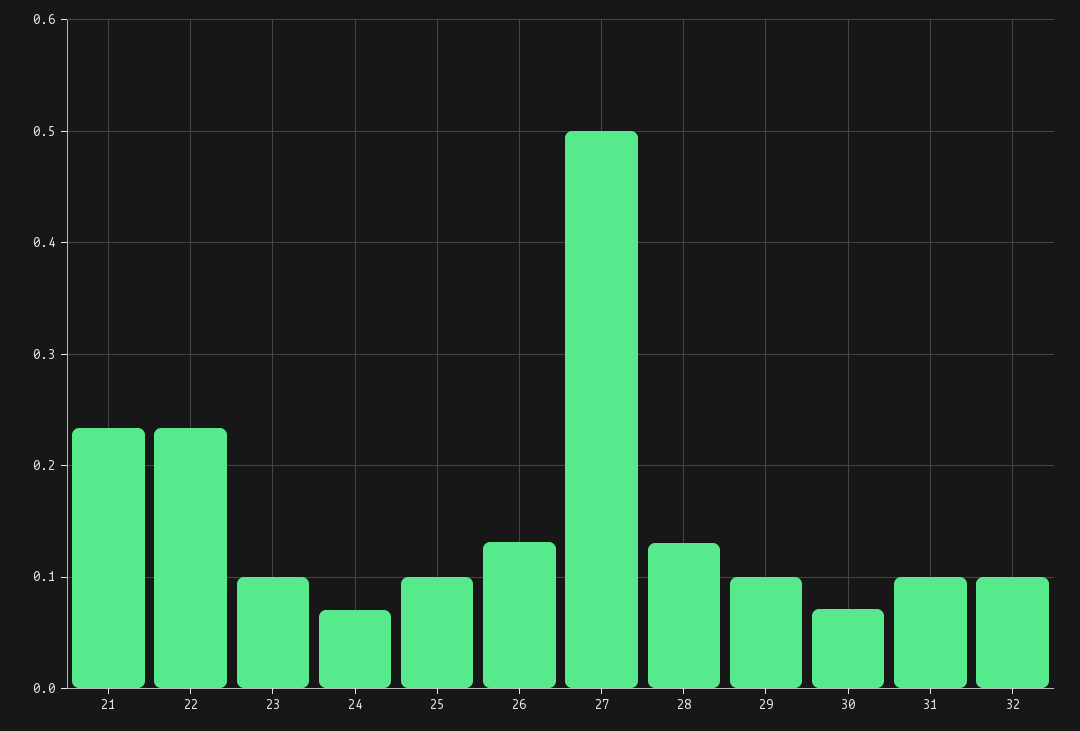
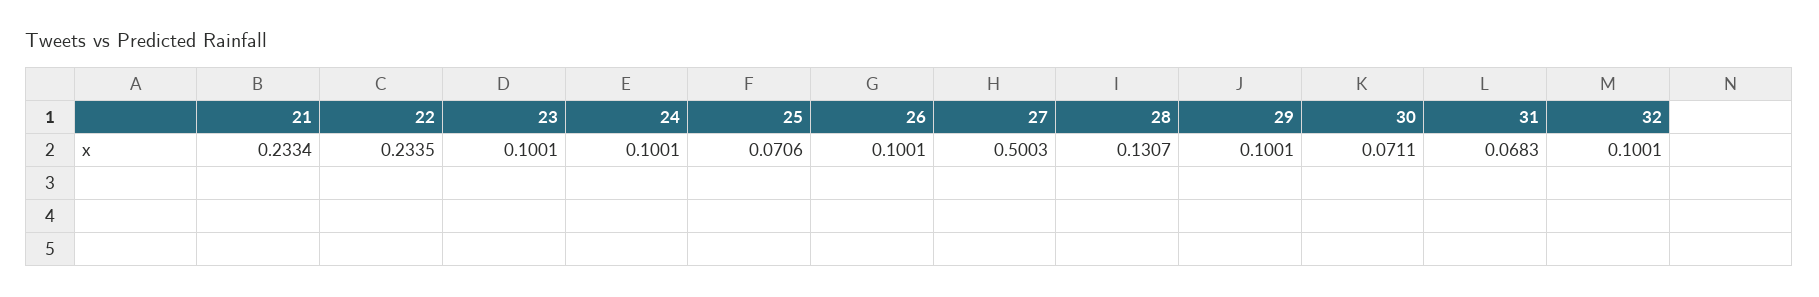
  {
    "21": 0.2334,
    "22": 0.2335,
    "23": 0.1001,
-   "24": 0.07,
+   "24": 0.1001,
-   "25": 0.1,
+   "25": 0.0706,
-   "26": 0.13,
+   "26": 0.1001,
    "27": 0.5003,
    "28": 0.1307,
    "29": 0.1001,
    "30": 0.0711,
-   "31": 0.1,
+   "31": 0.0683,
    "32": 0.1001
  }

